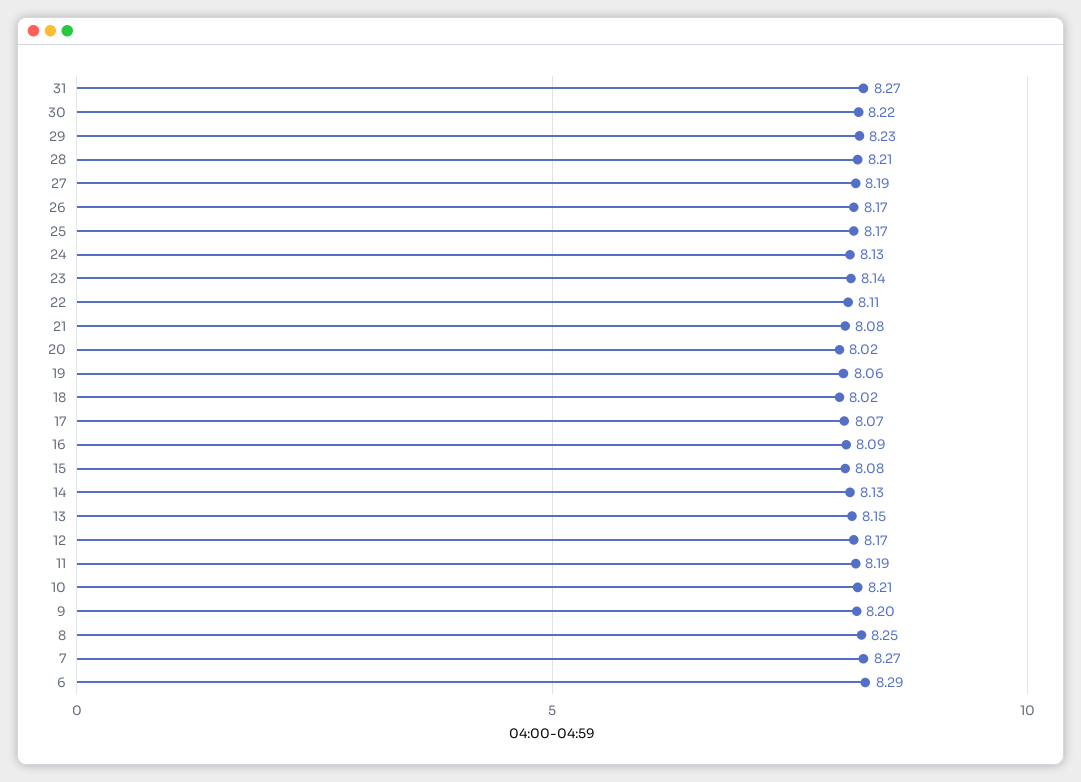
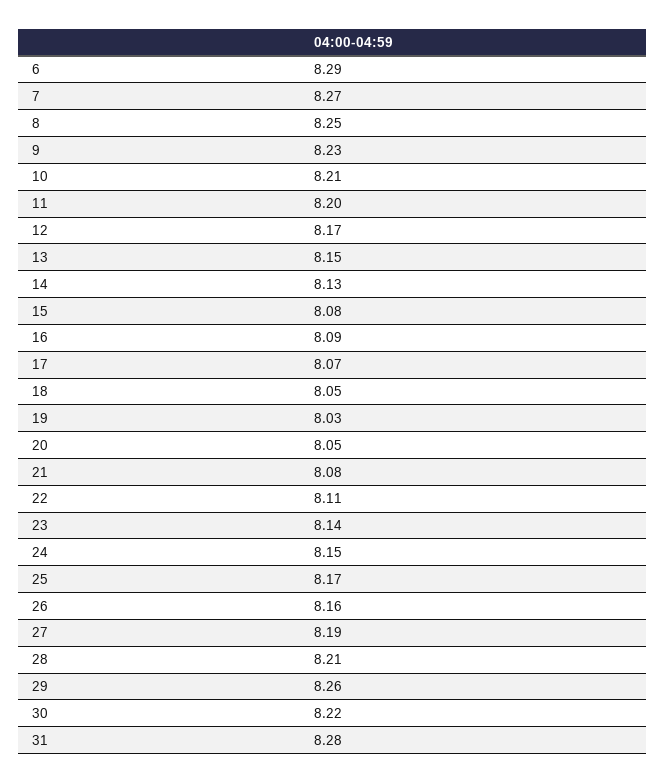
  {
-   "31": 8.27,
+   "31": 8.28,
    "30": 8.22,
-   "29": 8.23,
+   "29": 8.26,
    "28": 8.21,
    "27": 8.19,
-   "26": 8.17,
+   "26": 8.16,
    "25": 8.17,
-   "24": 8.13,
+   "24": 8.15,
    "23": 8.14,
    "22": 8.11,
    "21": 8.08,
-   "20": 8.02,
+   "20": 8.05,
-   "19": 8.06,
+   "19": 8.03,
-   "18": 8.02,
+   "18": 8.05,
    "17": 8.07,
    "16": 8.09,
    "15": 8.08,
    "14": 8.13,
    "13": 8.15,
    "12": 8.17,
-   "11": 8.19,
+   "11": 8.2,
    "10": 8.21,
-   "9": 8.2,
+   "9": 8.23,
    "8": 8.25,
    "7": 8.27,
    "6": 8.29
  }

